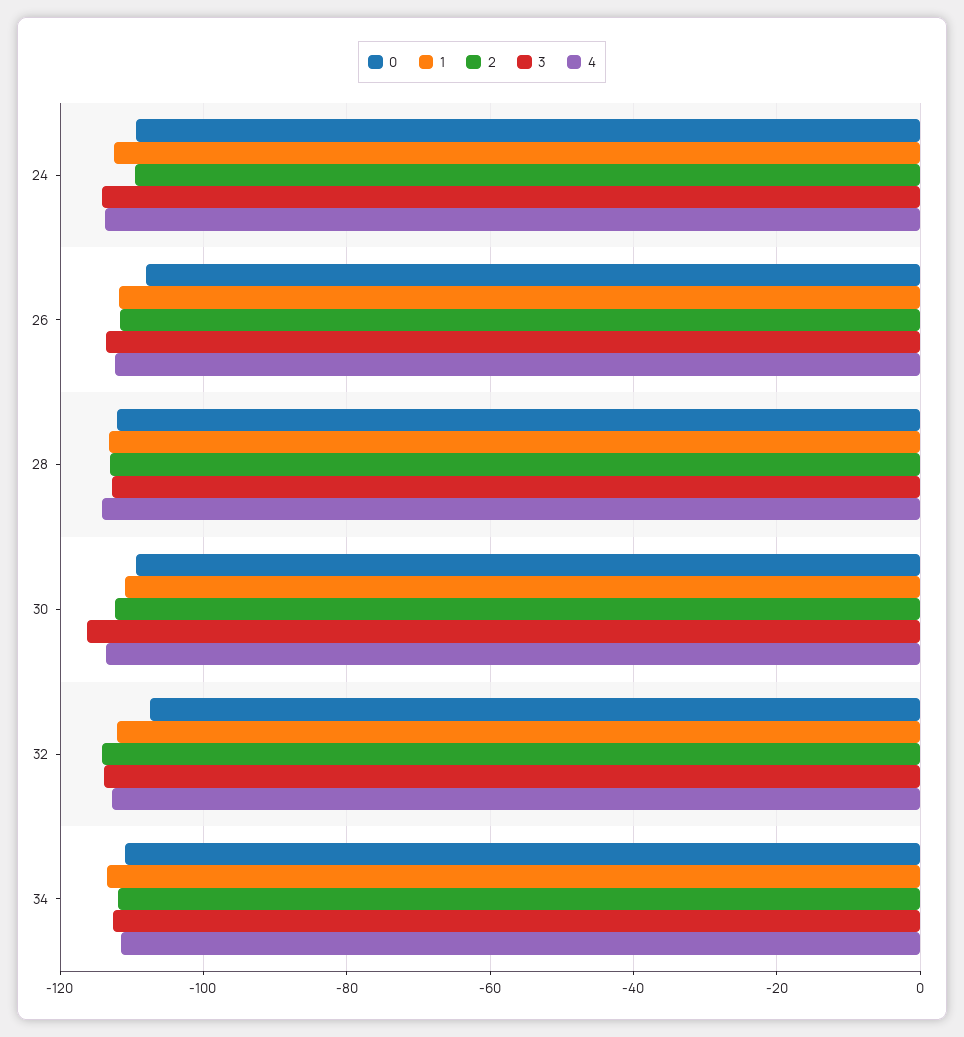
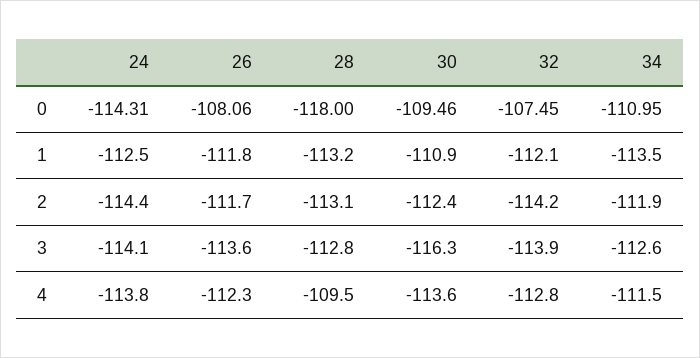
  {
    "0": {
-     "24": -110,
+     "24": -114.31,
      "26": -108.06,
-     "28": -112,
+     "28": -118,
      "30": -109.46,
      "32": -107.45,
      "34": -110.95
    },
    "1": {
      "24": -112.5,
      "26": -111.8,
      "28": -113.2,
      "30": -110.9,
      "32": -112.1,
      "34": -113.5
    },
    "2": {
-     "24": -110,
+     "24": -114.4,
      "26": -111.7,
      "28": -113.1,
      "30": -112.4,
      "32": -114.2,
      "34": -111.9
    },
    "3": {
      "24": -114.1,
      "26": -113.6,
      "28": -112.8,
      "30": -116.3,
      "32": -113.9,
      "34": -112.6
    },
    "4": {
      "24": -113.8,
      "26": -112.3,
-     "28": -114,
+     "28": -109.5,
      "30": -113.6,
      "32": -112.8,
      "34": -111.5
    }
  }

